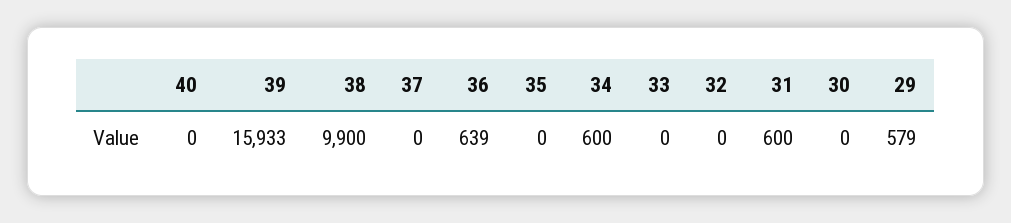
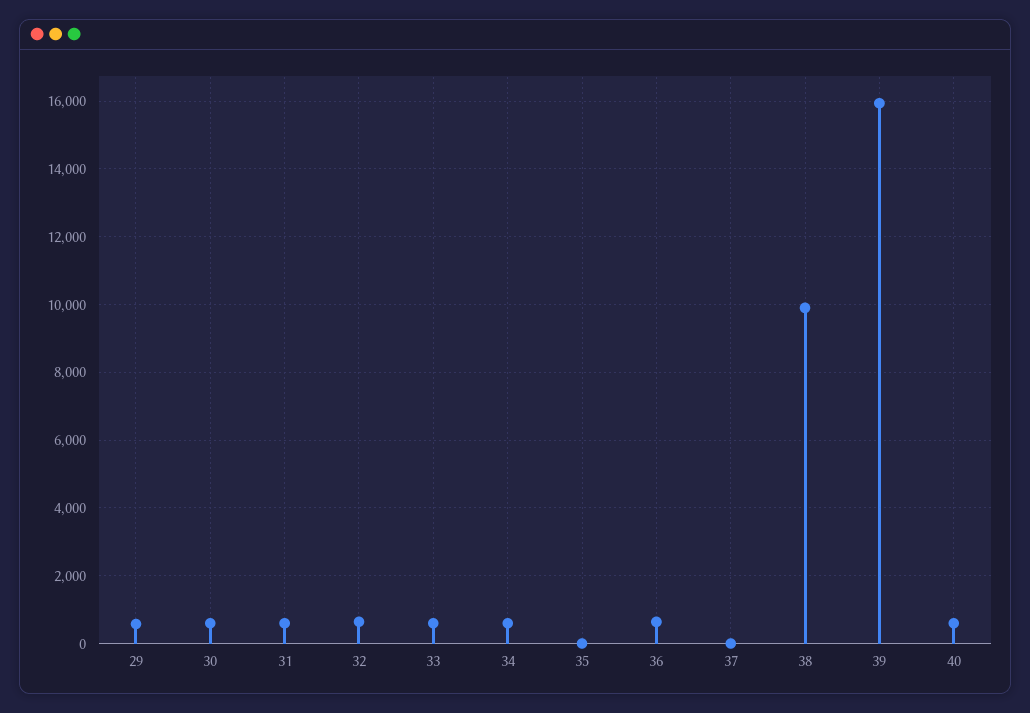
  {
-   "40": 0,
+   "40": 600,
    "39": 15933,
    "38": 9900,
    "37": 0,
    "36": 639,
    "35": 0,
    "34": 600,
-   "33": 0,
+   "33": 600,
-   "32": 0,
+   "32": 600,
    "31": 600,
-   "30": 0,
+   "30": 600,
    "29": 579
  }

